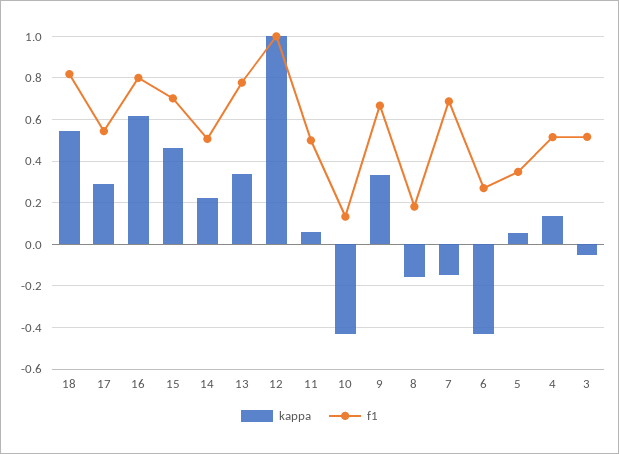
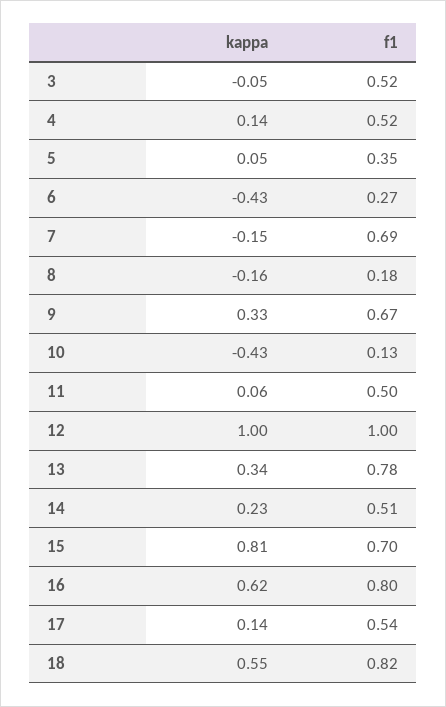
  {
    "kappa": {
      "18": 0.55,
-     "17": 0.3,
+     "17": 0.14,
      "16": 0.62,
-     "15": 0.45,
+     "15": 0.81,
      "14": 0.23,
      "13": 0.34,
      "12": 1,
      "11": 0.06,
      "10": -0.43,
      "9": 0.33,
      "8": -0.16,
      "7": -0.15,
      "6": -0.43,
      "5": 0.05,
      "4": 0.14,
      "3": -0.05
    },
    "f1": {
      "18": 0.82,
      "17": 0.54,
      "16": 0.8,
      "15": 0.7,
      "14": 0.51,
      "13": 0.78,
      "12": 1,
      "11": 0.5,
      "10": 0.13,
      "9": 0.67,
      "8": 0.18,
      "7": 0.69,
      "6": 0.27,
      "5": 0.35,
      "4": 0.52,
      "3": 0.52
    }
  }

